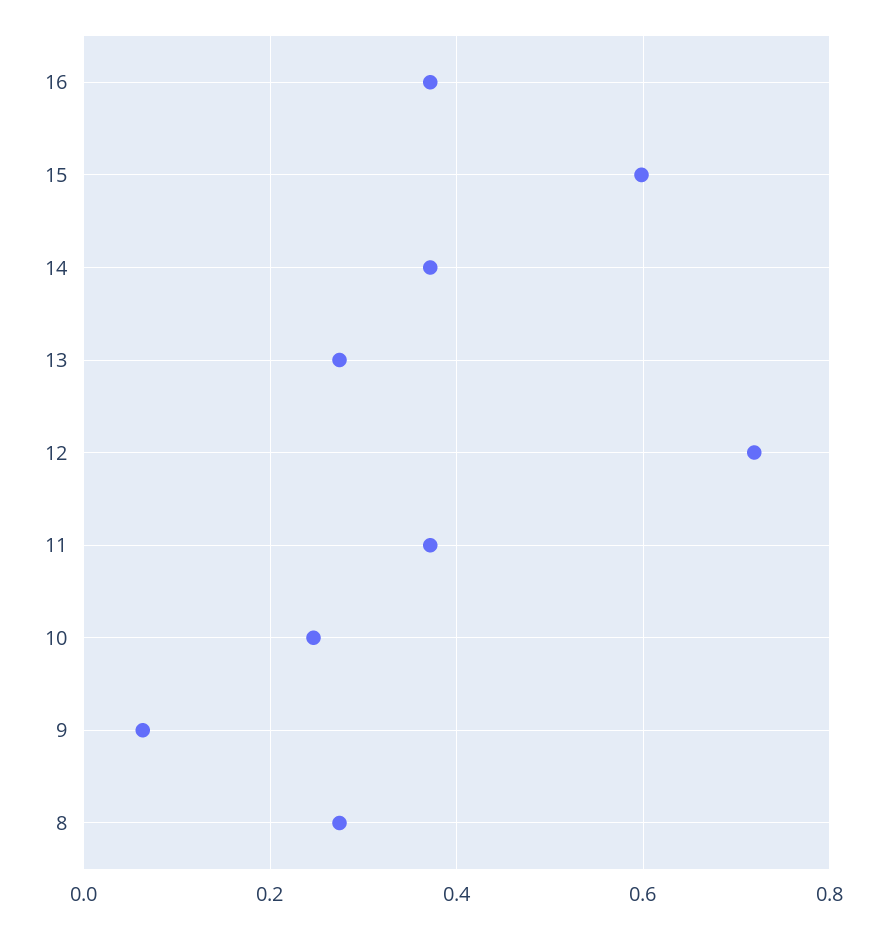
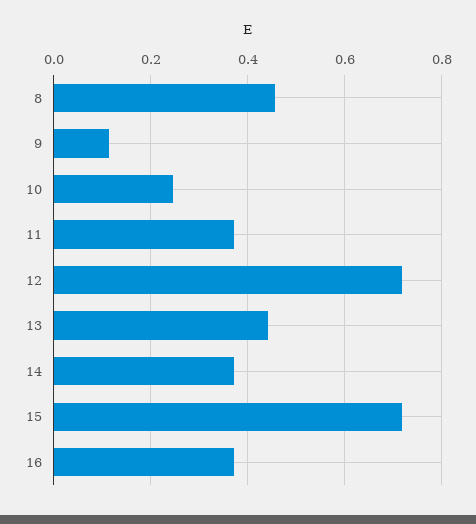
  {
    "16": 0.38,
-   "15": 0.6,
+   "15": 0.72,
    "14": 0.38,
-   "13": 0.28,
+   "13": 0.44,
    "12": 0.72,
    "11": 0.38,
    "10": 0.24,
-   "9": 0.06,
+   "9": 0.12,
-   "8": 0.28
+   "8": 0.46
  }

